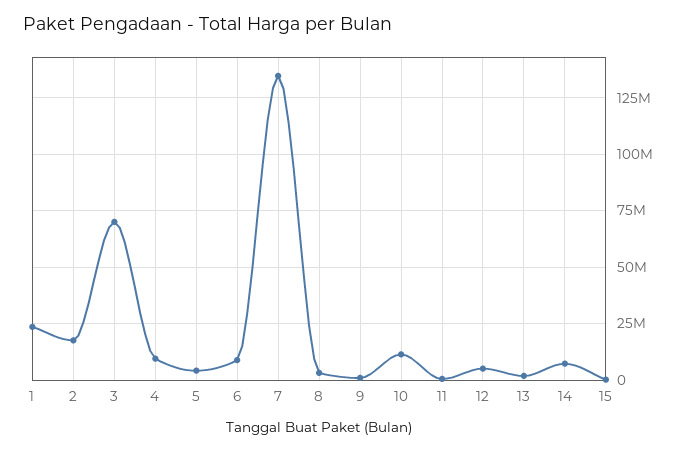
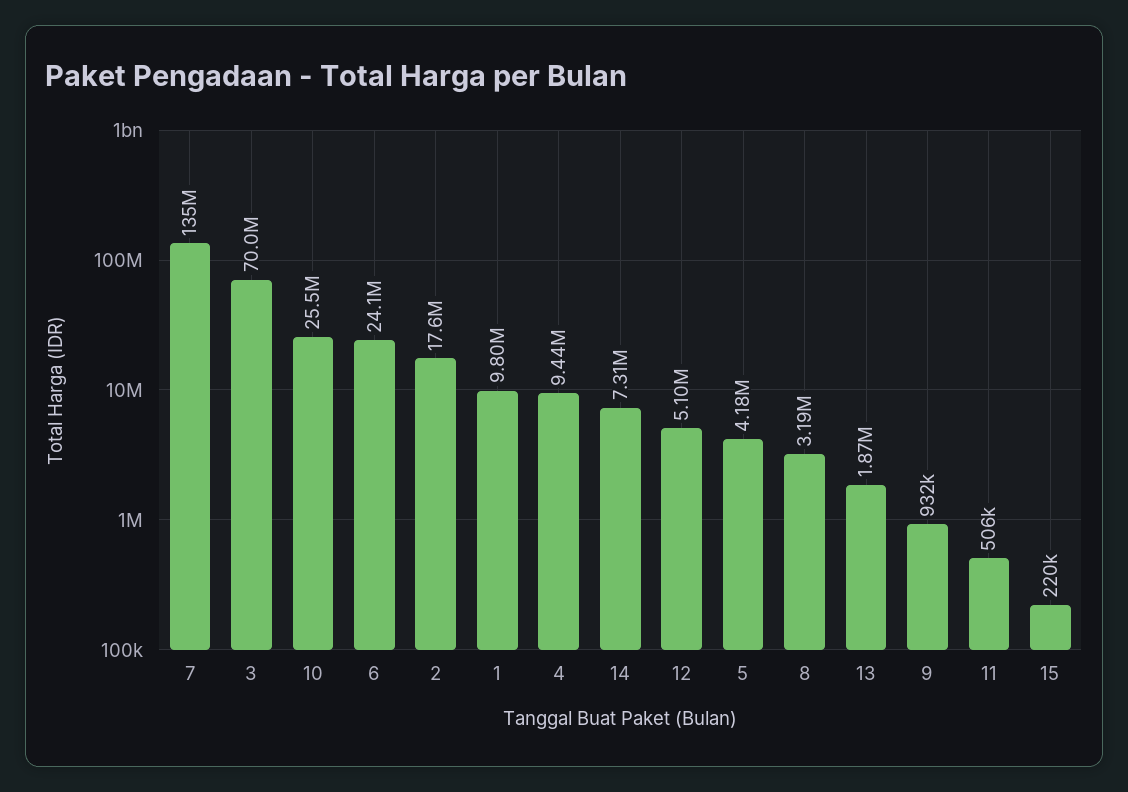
  {
-   "1": 25000000,
+   "1": 9800000,
    "2": 17600000,
    "3": 70000000,
    "4": 9440000,
    "5": 4180000,
-   "6": 10000000,
+   "6": 24100000,
    "7": 135000000,
    "8": 3190000,
    "9": 932000,
-   "10": 10000000,
+   "10": 25500000,
    "11": 506000,
    "12": 5100000,
    "13": 1870000,
    "14": 7310000,
    "15": 220000
  }

